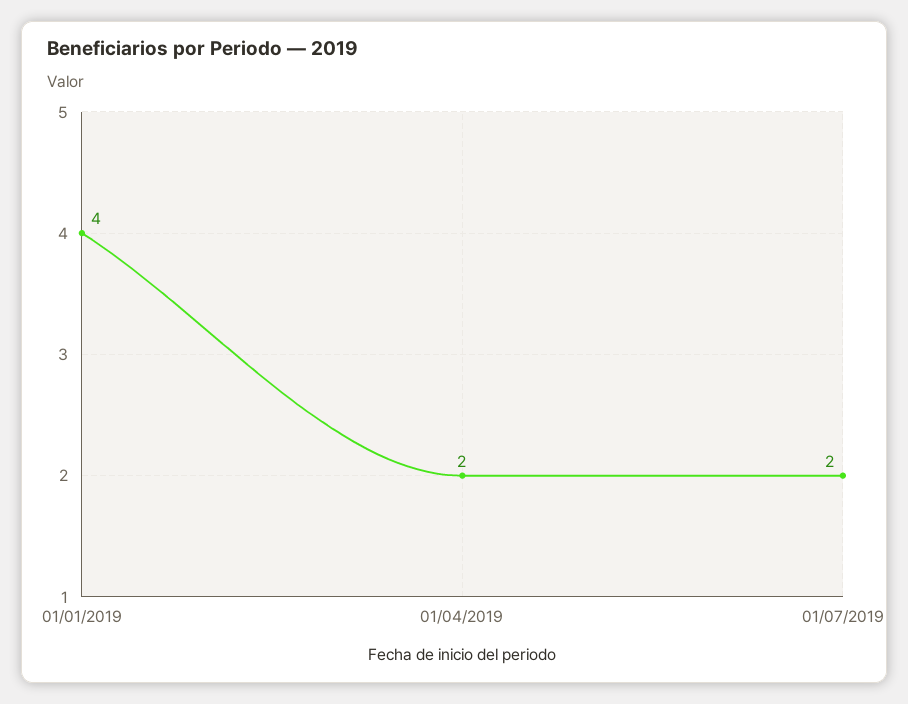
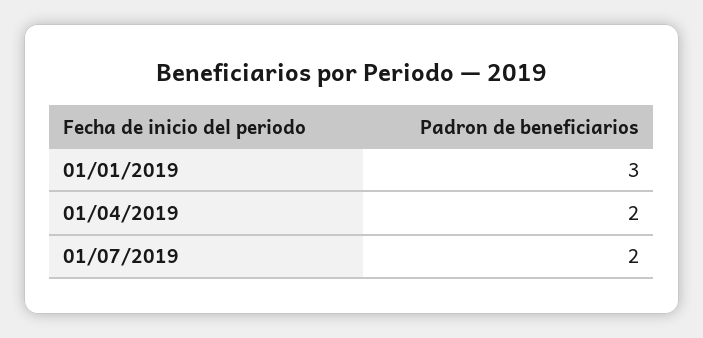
  {
-   "01/01/2019": 4,
+   "01/01/2019": 3,
    "01/04/2019": 2,
    "01/07/2019": 2
  }

